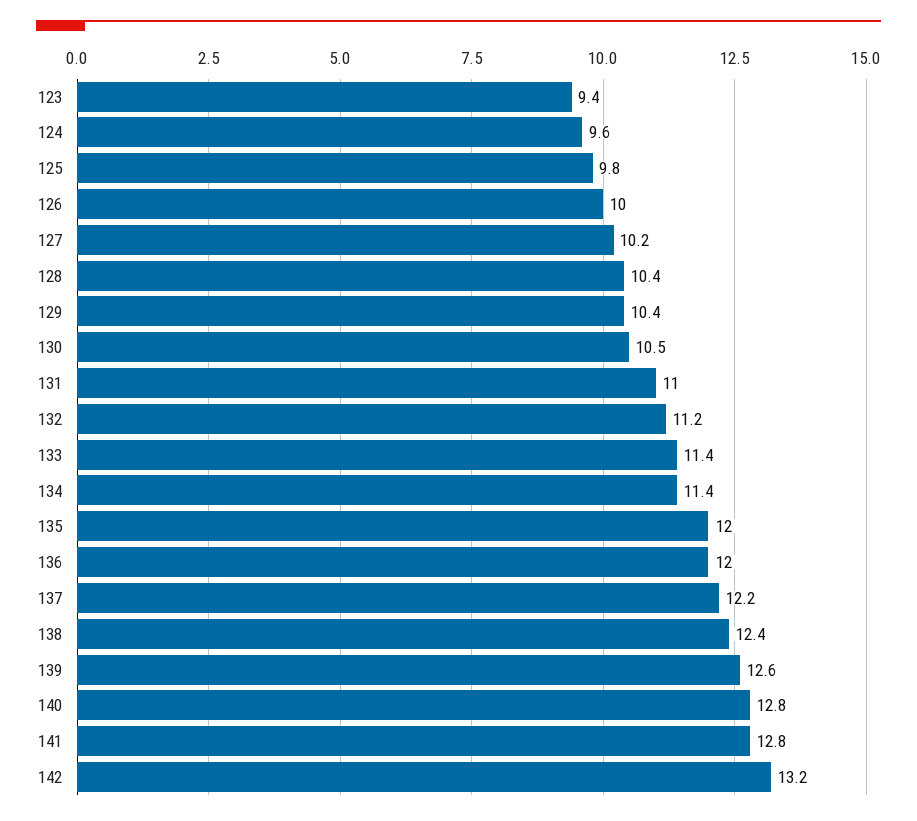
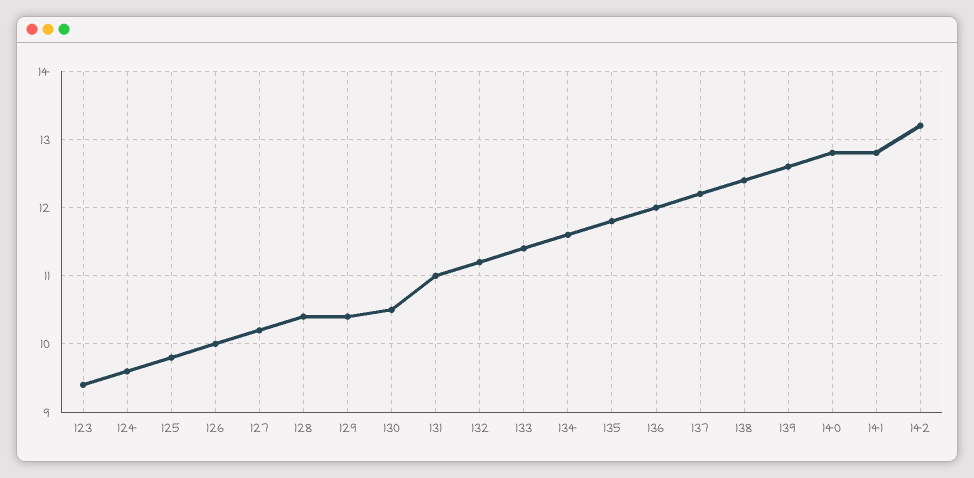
  {
    "123": 9.4,
    "124": 9.6,
    "125": 9.8,
    "126": 10,
    "127": 10.2,
    "128": 10.4,
    "129": 10.4,
    "130": 10.5,
    "131": 11,
    "132": 11.2,
    "133": 11.4,
-   "134": 11.4,
+   "134": 11.6,
-   "135": 12,
+   "135": 11.8,
    "136": 12,
    "137": 12.2,
    "138": 12.4,
    "139": 12.6,
    "140": 12.8,
    "141": 12.8,
    "142": 13.2
  }

